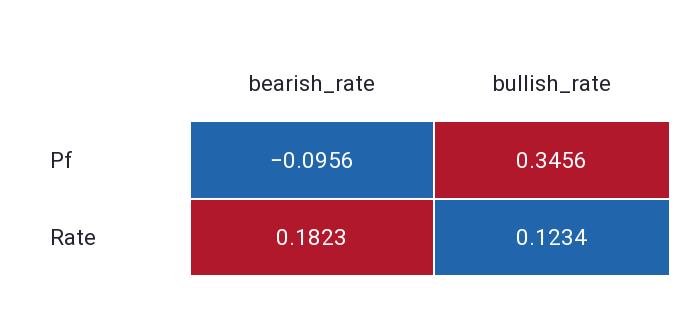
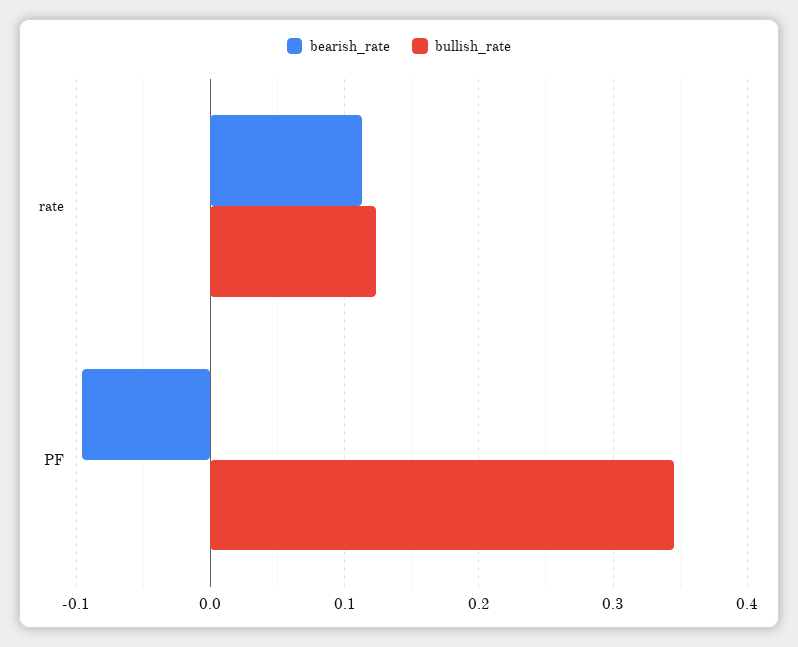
  {
    "bearish_rate": {
      "Pf": -0.0956,
-     "Rate": 0.1823
+     "Rate": 0.11
    },
    "bullish_rate": {
      "Pf": 0.3456,
      "Rate": 0.1234
    }
  }

